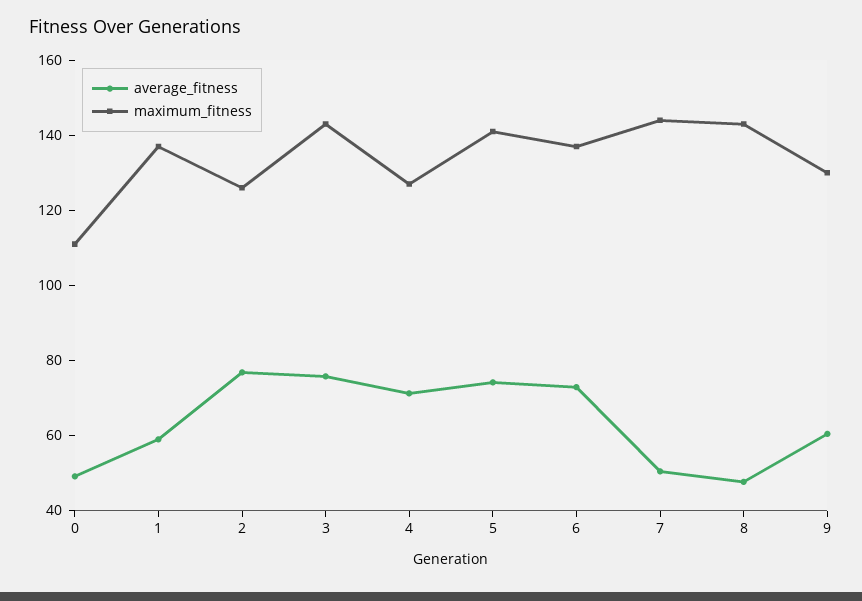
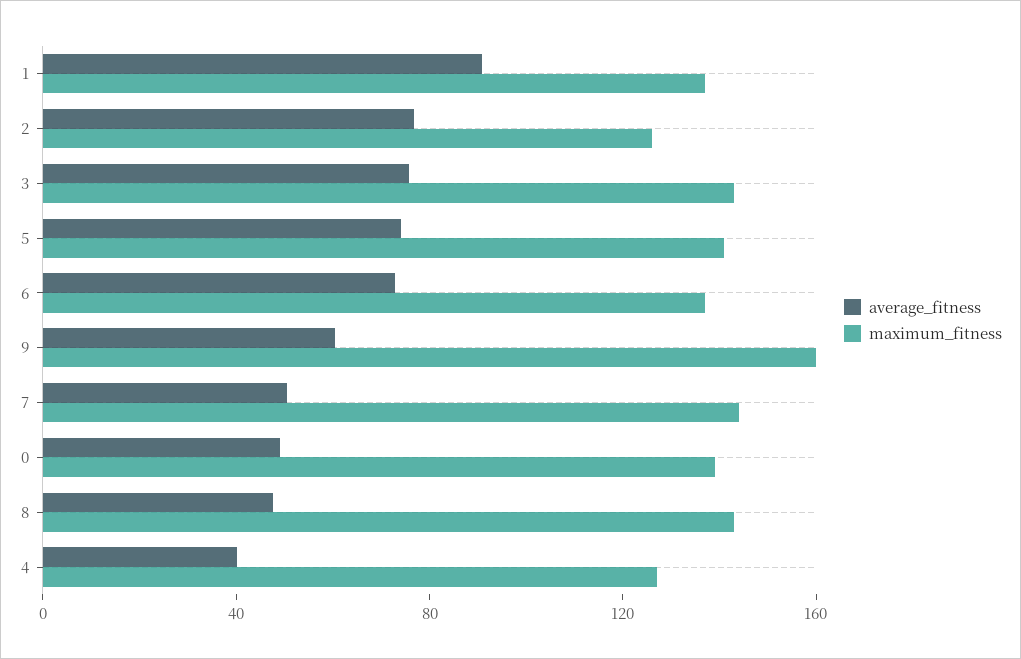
  {
    "average_fitness": {
      "0": 50,
-     "1": 60,
+     "1": 90,
      "2": 75,
      "3": 75,
-     "4": 70,
+     "4": 40,
      "5": 75,
      "6": 75,
      "7": 50,
      "8": 50,
      "9": 60
    },
    "maximum_fitness": {
-     "0": 110,
+     "0": 140,
      "1": 135,
      "2": 125,
      "3": 145,
      "4": 125,
      "5": 140,
      "6": 135,
      "7": 145,
      "8": 145,
-     "9": 130
+     "9": 160
    }
  }

